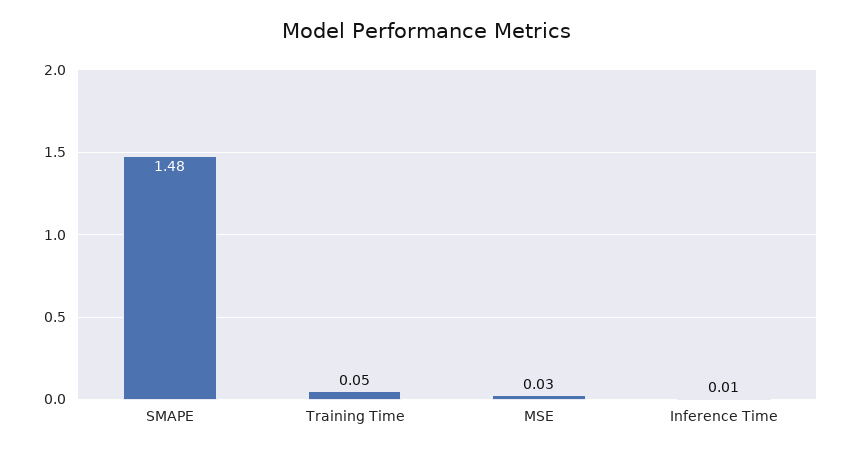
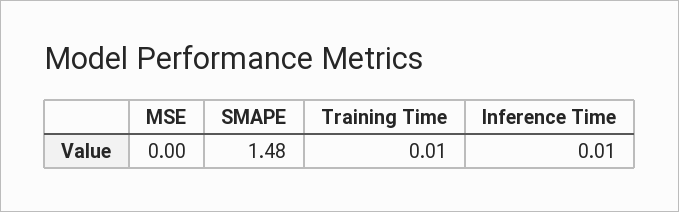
  {
    "SMAPE": 1.48,
-   "Training Time": 0.05,
+   "Training Time": 0.01,
-   "MSE": 0.03,
+   "MSE": 0,
    "Inference Time": 0.01
  }

